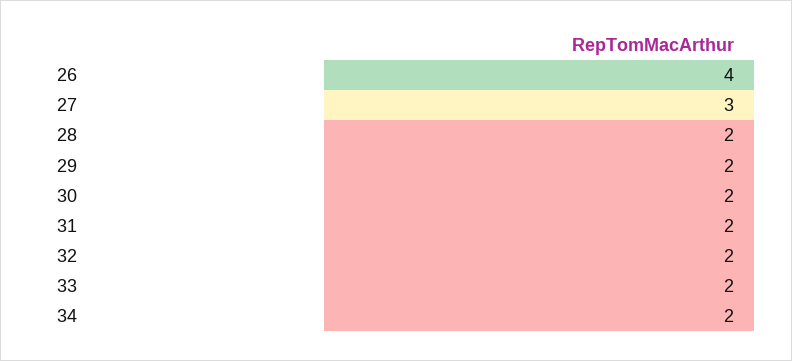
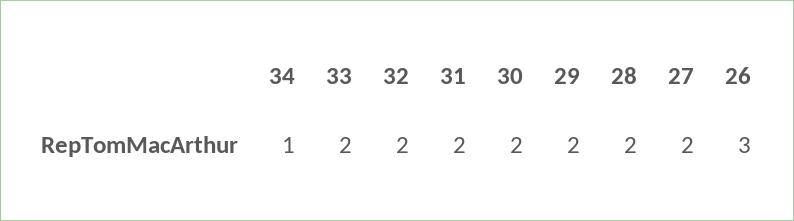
  {
-   "26": 4,
+   "26": 3,
-   "27": 3,
+   "27": 2,
    "28": 2,
    "29": 2,
    "30": 2,
    "31": 2,
    "32": 2,
    "33": 2,
-   "34": 2
+   "34": 1
  }

